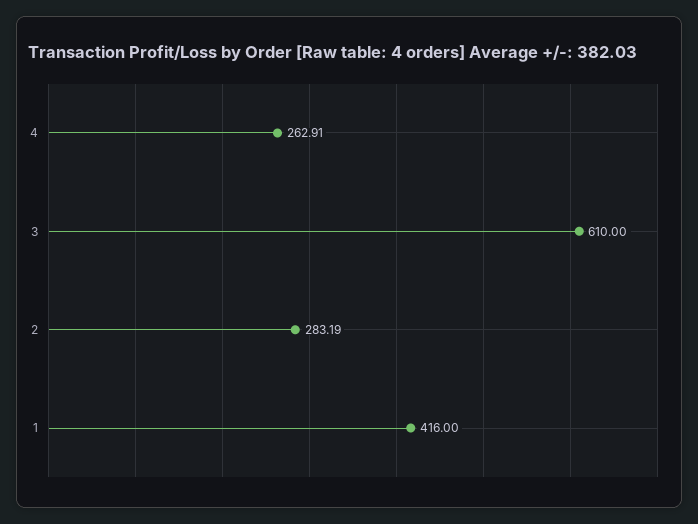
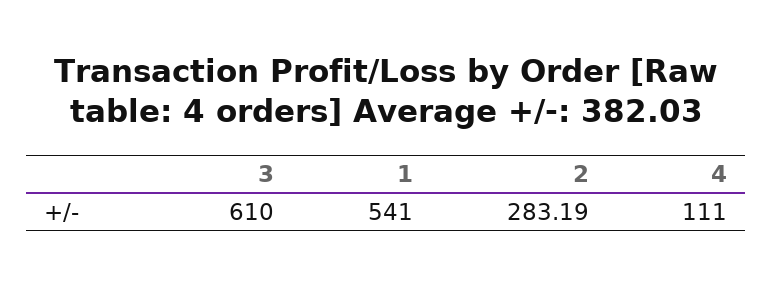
  {
-   "4": 262.91,
+   "4": 111,
    "3": 610,
    "2": 283.19,
-   "1": 416
+   "1": 541
  }

